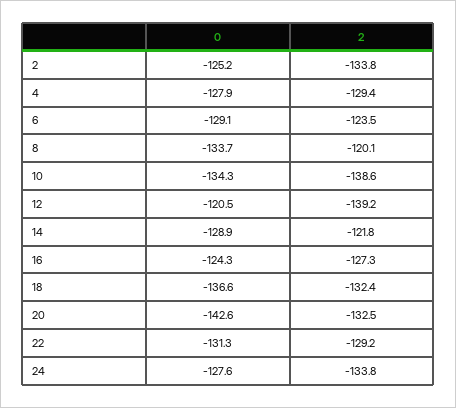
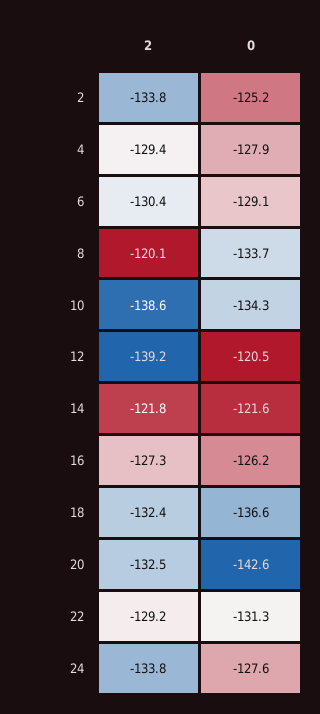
  {
    "0": {
      "2": -125.2,
      "4": -127.9,
      "6": -129.1,
      "8": -133.7,
      "10": -134.3,
      "12": -120.5,
-     "14": -128.9,
+     "14": -121.6,
-     "16": -124.3,
+     "16": -126.2,
      "18": -136.6,
      "20": -142.6,
      "22": -131.3,
      "24": -127.6
    },
    "2": {
      "2": -133.8,
      "4": -129.4,
-     "6": -123.5,
+     "6": -130.4,
      "8": -120.1,
      "10": -138.6,
      "12": -139.2,
      "14": -121.8,
      "16": -127.3,
      "18": -132.4,
      "20": -132.5,
      "22": -129.2,
      "24": -133.8
    }
  }

